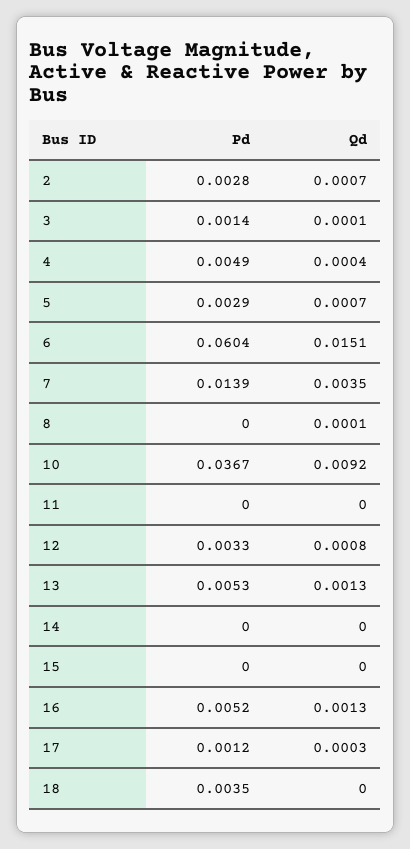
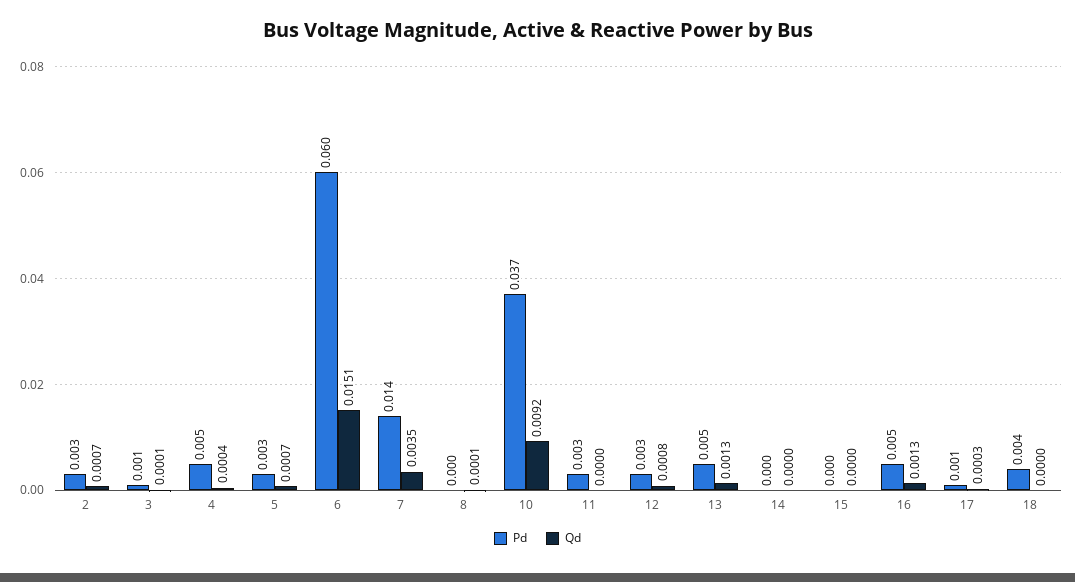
  {
    "Pd": {
      "2": 0.0028,
      "3": 0.0014,
      "4": 0.0049,
      "5": 0.0029,
      "6": 0.0604,
      "7": 0.0139,
      "8": 0,
      "10": 0.0367,
-     "11": 0,
+     "11": 0.003,
      "12": 0.0033,
      "13": 0.0053,
      "14": 0,
      "15": 0,
      "16": 0.0052,
      "17": 0.0012,
      "18": 0.0035
    },
    "Qd": {
      "2": 0.0007,
      "3": 0.0001,
      "4": 0.0004,
      "5": 0.0007,
      "6": 0.0151,
      "7": 0.0035,
      "8": 0.0001,
      "10": 0.0092,
      "11": 0,
      "12": 0.0008,
      "13": 0.0013,
      "14": 0,
      "15": 0,
      "16": 0.0013,
      "17": 0.0003,
      "18": 0
    }
  }

